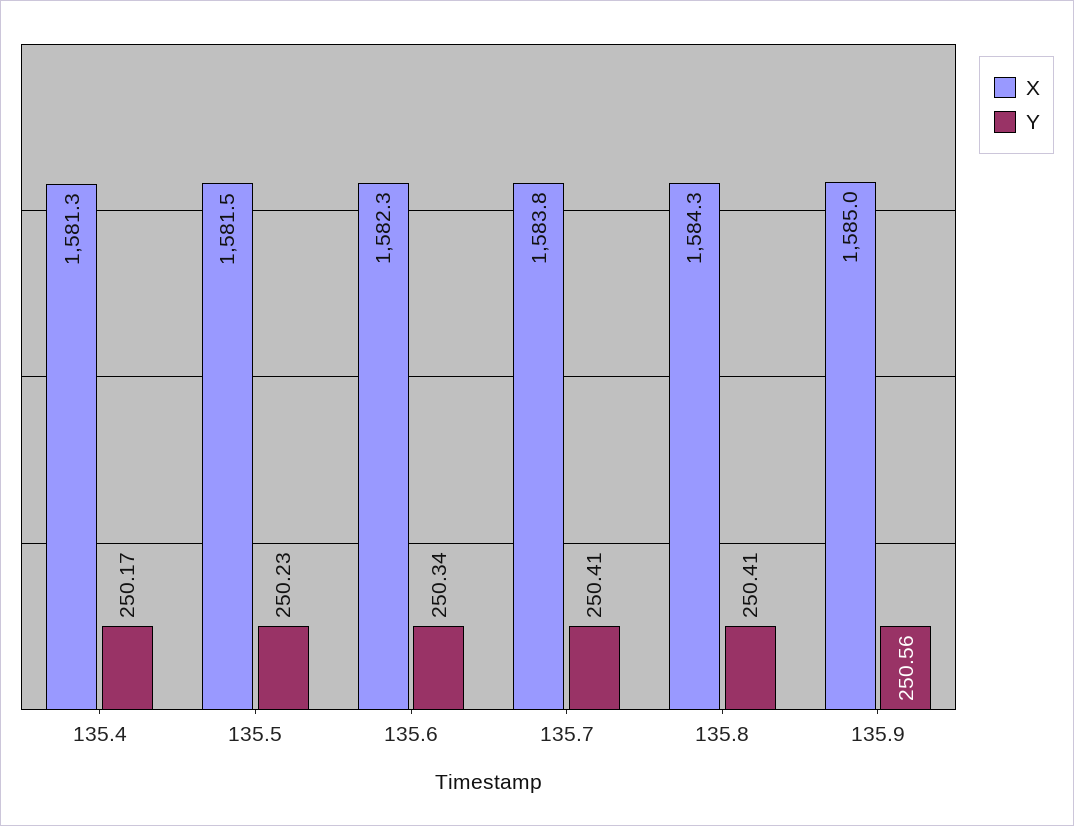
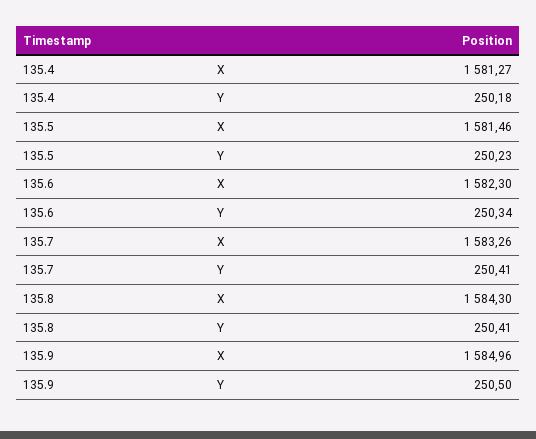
  {
    "X": {
      "135.4": 1581.27,
      "135.5": 1581.46,
      "135.6": 1582.3,
-     "135.7": 1583.8,
+     "135.7": 1583.26,
      "135.8": 1584.3,
      "135.9": 1584.96
    },
    "Y": {
-     "135.4": 250.17,
+     "135.4": 250.18,
      "135.5": 250.23,
      "135.6": 250.34,
      "135.7": 250.41,
      "135.8": 250.41,
-     "135.9": 250.56
+     "135.9": 250.5
    }
  }

